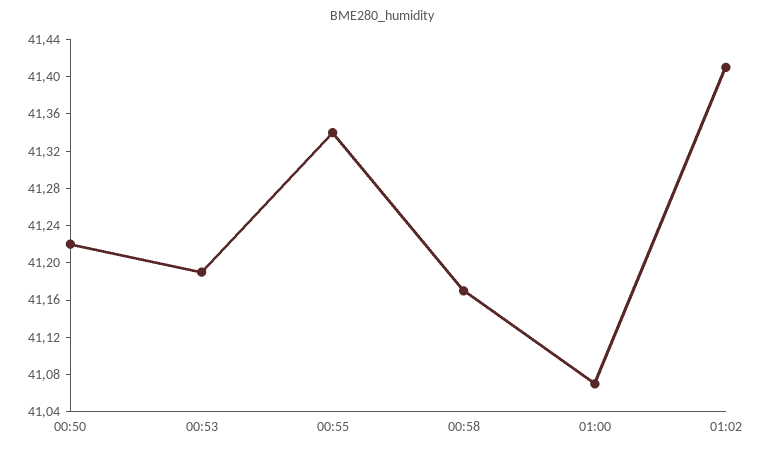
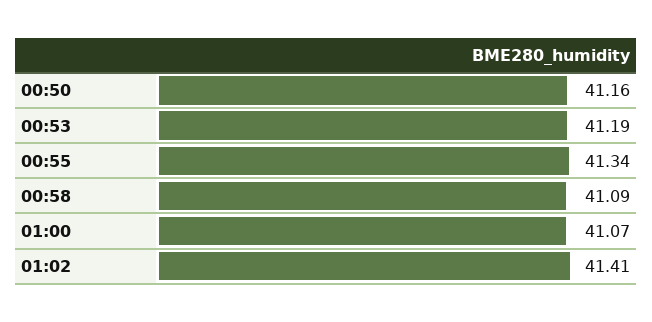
  {
-   "00:50": 41.22,
+   "00:50": 41.16,
    "00:53": 41.19,
    "00:55": 41.34,
-   "00:58": 41.17,
+   "00:58": 41.09,
    "01:00": 41.07,
    "01:02": 41.41
  }

